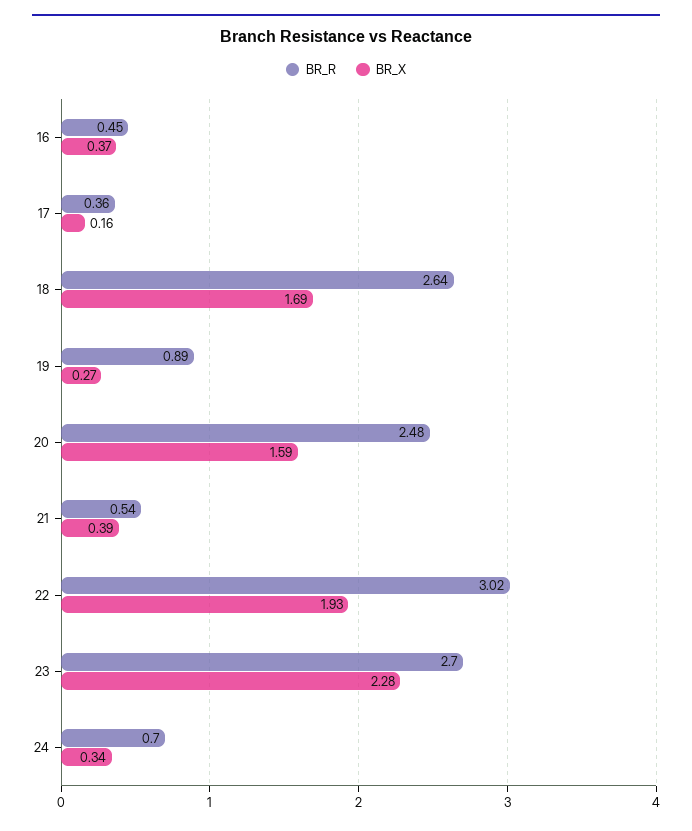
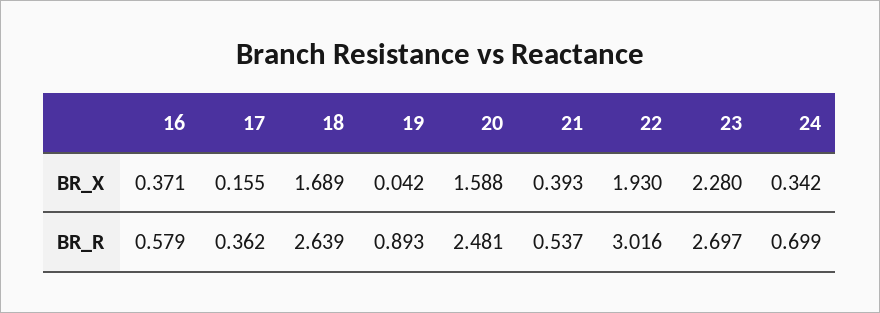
  {
    "BR_R": {
-     "16": 0.45,
+     "16": 0.579,
      "17": 0.362,
      "18": 2.639,
      "19": 0.893,
      "20": 2.481,
      "21": 0.537,
      "22": 3.016,
      "23": 2.697,
      "24": 0.699
    },
    "BR_X": {
      "16": 0.371,
      "17": 0.155,
      "18": 1.689,
-     "19": 0.27,
+     "19": 0.042,
      "20": 1.588,
      "21": 0.393,
      "22": 1.93,
      "23": 2.28,
      "24": 0.342
    }
  }

